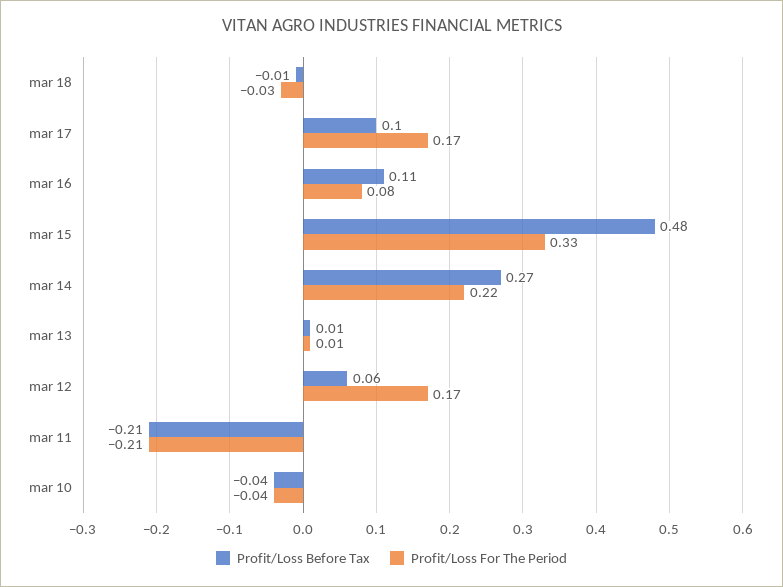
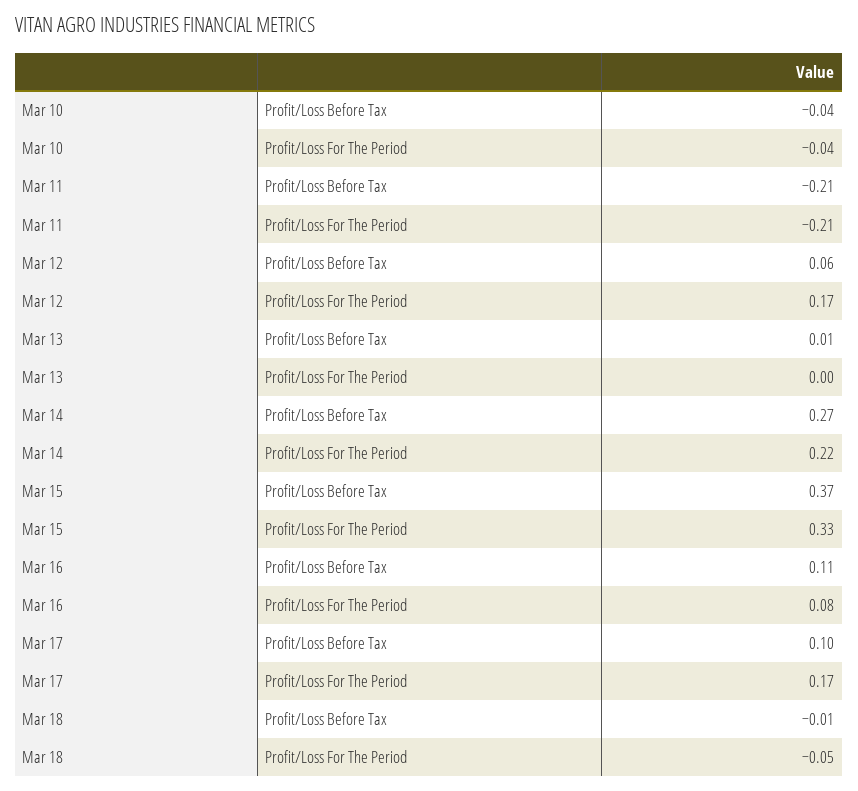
  {
    "Profit/Loss Before Tax": {
      "mar 18": -0.01,
      "mar 17": 0.1,
      "mar 16": 0.11,
-     "mar 15": 0.48,
+     "mar 15": 0.37,
      "mar 14": 0.27,
      "mar 13": 0.01,
      "mar 12": 0.06,
      "mar 11": -0.21,
      "mar 10": -0.04
    },
    "Profit/Loss For The Period": {
-     "mar 18": -0.03,
+     "mar 18": -0.05,
      "mar 17": 0.17,
      "mar 16": 0.08,
      "mar 15": 0.33,
      "mar 14": 0.22,
-     "mar 13": 0.01,
+     "mar 13": 0,
      "mar 12": 0.17,
      "mar 11": -0.21,
      "mar 10": -0.04
    }
  }

